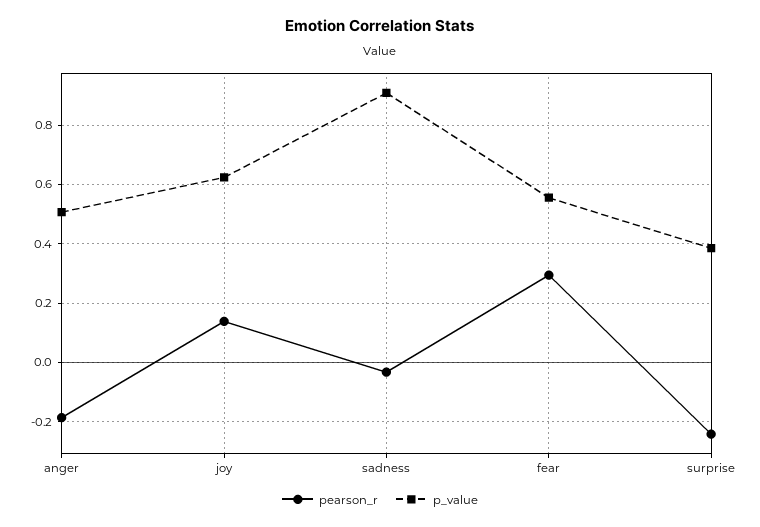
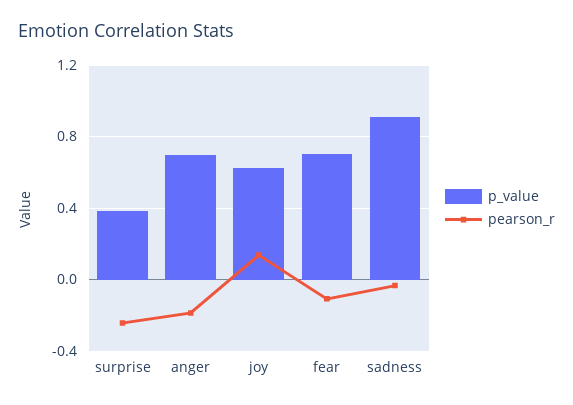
  {
    "pearson_r": {
      "anger": -0.175,
      "joy": 0.15,
      "sadness": -0.025,
-     "fear": 0.3,
+     "fear": -0.1,
      "surprise": -0.25
    },
    "p_value": {
-     "anger": 0.5,
+     "anger": 0.7,
      "joy": 0.625,
      "sadness": 0.9,
-     "fear": 0.55,
+     "fear": 0.7,
      "surprise": 0.375
    }
  }

